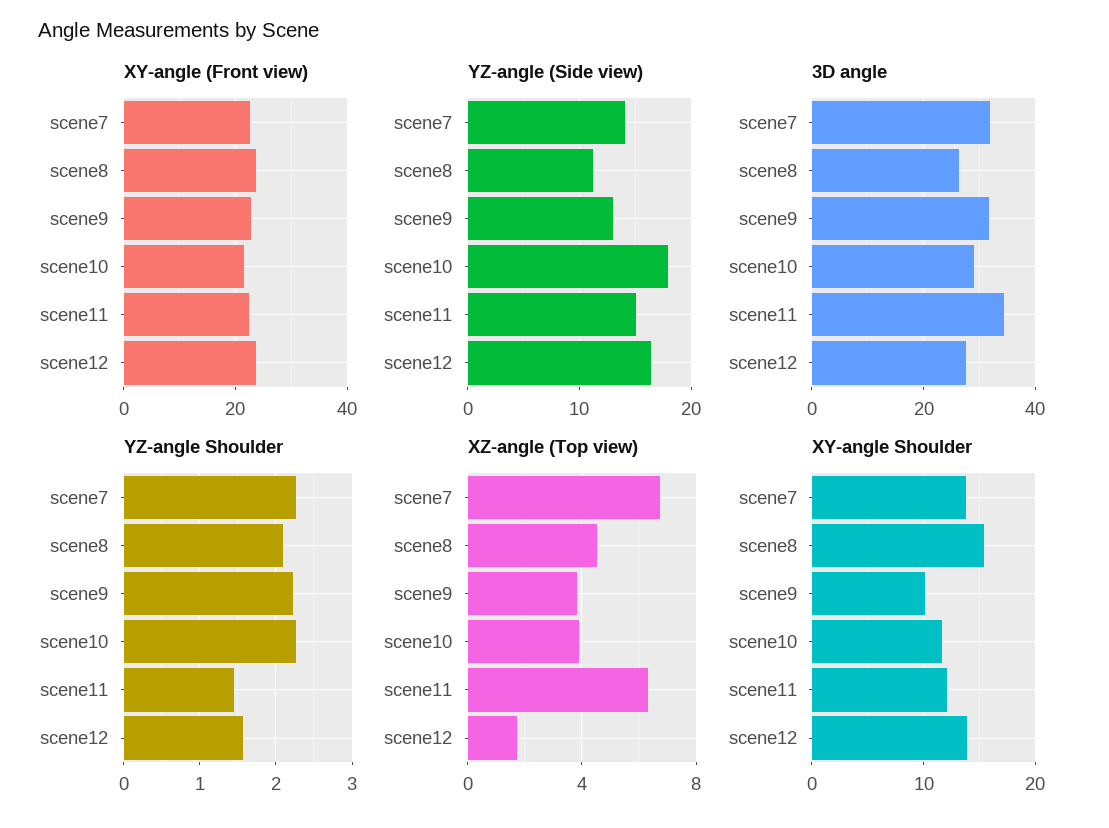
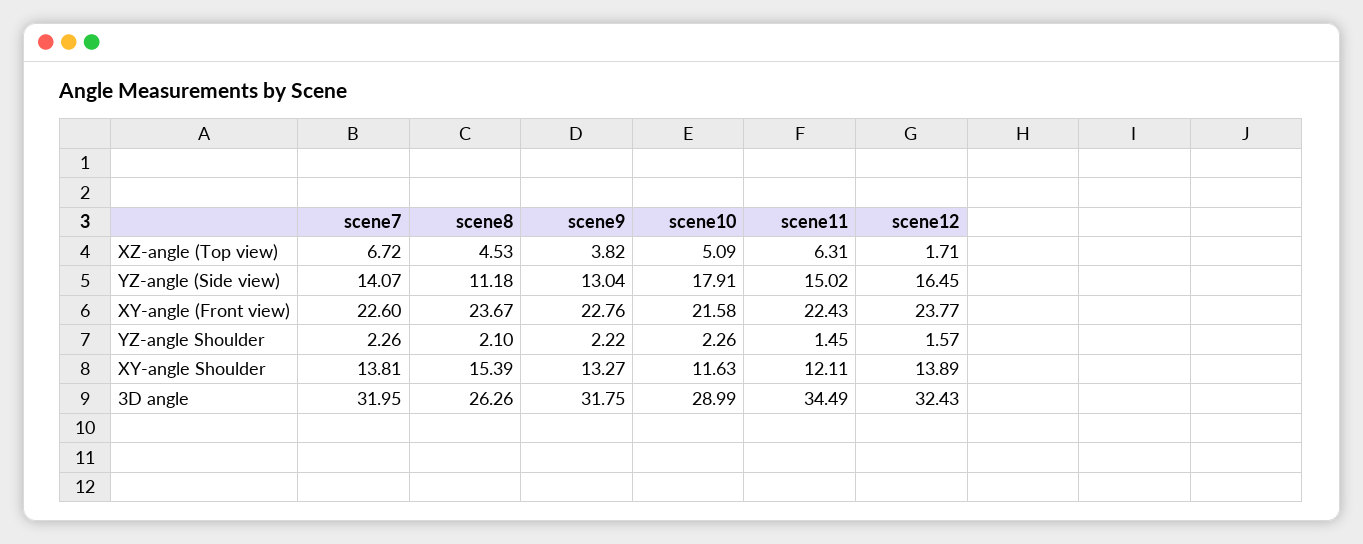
  {
    "XY-angle (Front view)": {
      "scene7": 22.6,
      "scene8": 23.67,
      "scene9": 22.76,
      "scene10": 21.58,
      "scene11": 22.43,
      "scene12": 23.77
    },
    "YZ-angle (Side view)": {
      "scene7": 14.07,
      "scene8": 11.18,
      "scene9": 13.04,
      "scene10": 17.91,
      "scene11": 15.02,
      "scene12": 16.45
    },
    "3D angle": {
      "scene7": 31.95,
      "scene8": 26.26,
      "scene9": 31.75,
      "scene10": 28.99,
      "scene11": 34.49,
-     "scene12": 28
+     "scene12": 32.43
    },
    "YZ-angle Shoulder": {
      "scene7": 2.26,
      "scene8": 2.1,
      "scene9": 2.22,
      "scene10": 2.26,
      "scene11": 1.45,
      "scene12": 1.57
    },
    "XZ-angle (Top view)": {
      "scene7": 6.72,
      "scene8": 4.53,
      "scene9": 3.82,
-     "scene10": 4,
+     "scene10": 5.09,
      "scene11": 6.31,
      "scene12": 1.71
    },
    "XY-angle Shoulder": {
      "scene7": 13.81,
      "scene8": 15.39,
-     "scene9": 10,
+     "scene9": 13.27,
      "scene10": 11.63,
      "scene11": 12.11,
      "scene12": 13.89
    }
  }

